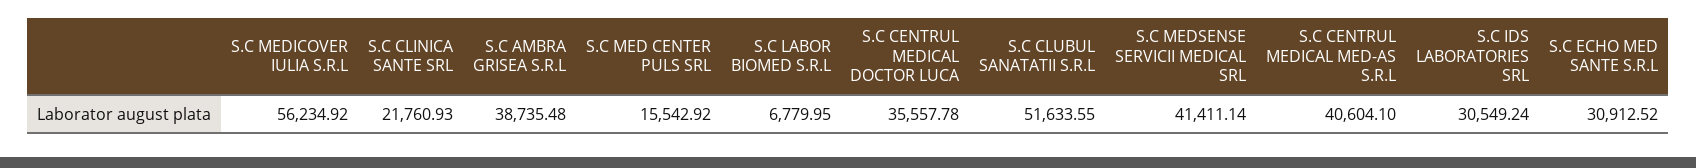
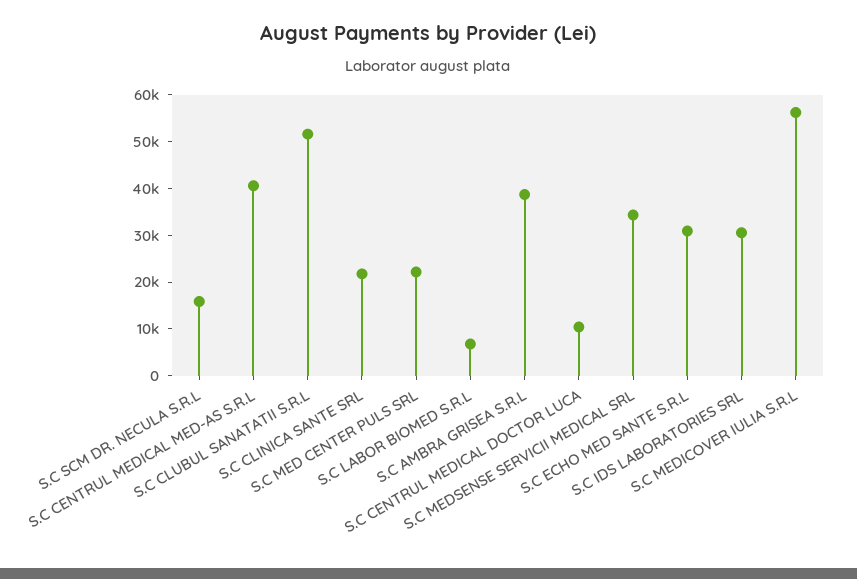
  {
    "S.C MEDICOVER IULIA S.R.L": 56234.92,
    "S.C CLINICA SANTE SRL": 21760.93,
    "S.C AMBRA GRISEA S.R.L": 38735.48,
-   "S.C MED CENTER PULS SRL": 15542.92,
+   "S.C MED CENTER PULS SRL": 22000,
    "S.C LABOR BIOMED S.R.L": 6779.95,
-   "S.C CENTRUL MEDICAL DOCTOR LUCA": 35557.78,
+   "S.C CENTRUL MEDICAL DOCTOR LUCA": 10000,
    "S.C CLUBUL SANATATII S.R.L": 51633.55,
-   "S.C MEDSENSE SERVICII MEDICAL SRL": 41411.14,
+   "S.C MEDSENSE SERVICII MEDICAL SRL": 34000,
    "S.C CENTRUL MEDICAL MED-AS S.R.L": 40604.1,
    "S.C IDS LABORATORIES SRL": 30549.24,
-   "S.C ECHO MED SANTE S.R.L": 30912.52
+   "S.C ECHO MED SANTE S.R.L": 30912.52,
+   "S.C SCM DR. NECULA S.R.L": 16000
  }

